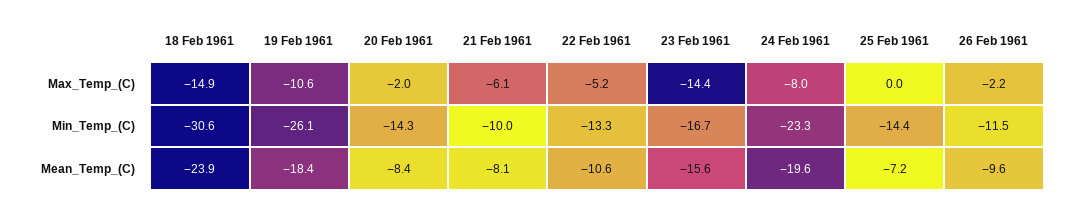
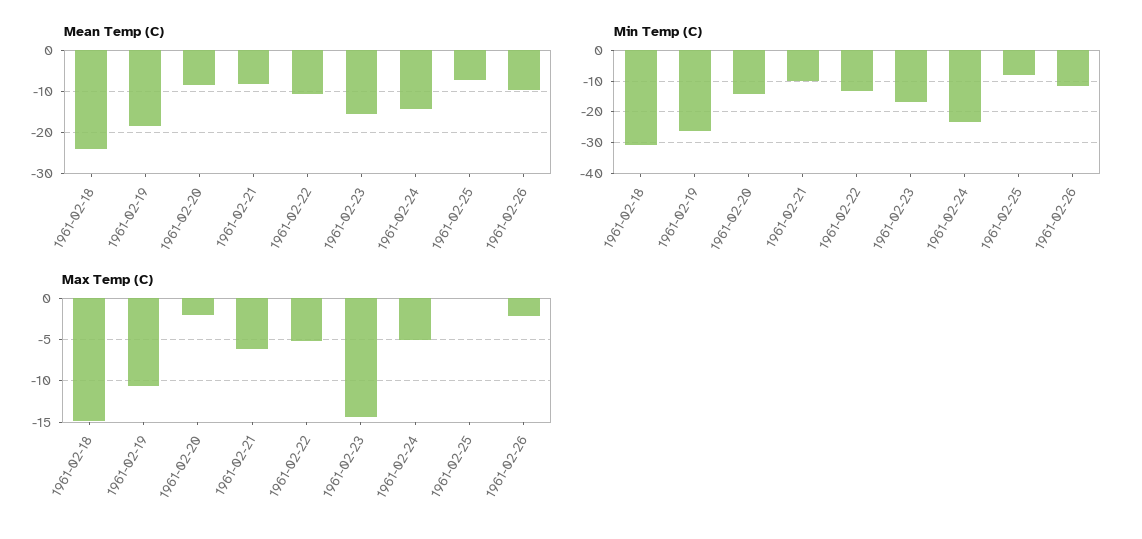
  {
    "Max_Temp_(C)": {
      "18 Feb 1961": -14.9,
      "19 Feb 1961": -10.6,
      "20 Feb 1961": -2,
      "21 Feb 1961": -6.1,
      "22 Feb 1961": -5.2,
      "23 Feb 1961": -14.4,
-     "24 Feb 1961": -8,
+     "24 Feb 1961": -5,
      "25 Feb 1961": 0,
      "26 Feb 1961": -2.2
    },
    "Min_Temp_(C)": {
      "18 Feb 1961": -30.6,
      "19 Feb 1961": -26.1,
      "20 Feb 1961": -14.3,
      "21 Feb 1961": -10,
      "22 Feb 1961": -13.3,
      "23 Feb 1961": -16.7,
      "24 Feb 1961": -23.3,
-     "25 Feb 1961": -14.4,
+     "25 Feb 1961": -8,
      "26 Feb 1961": -11.5
    },
    "Mean_Temp_(C)": {
      "18 Feb 1961": -23.9,
      "19 Feb 1961": -18.4,
      "20 Feb 1961": -8.4,
      "21 Feb 1961": -8.1,
      "22 Feb 1961": -10.6,
      "23 Feb 1961": -15.6,
-     "24 Feb 1961": -19.6,
+     "24 Feb 1961": -14,
      "25 Feb 1961": -7.2,
      "26 Feb 1961": -9.6
    }
  }

